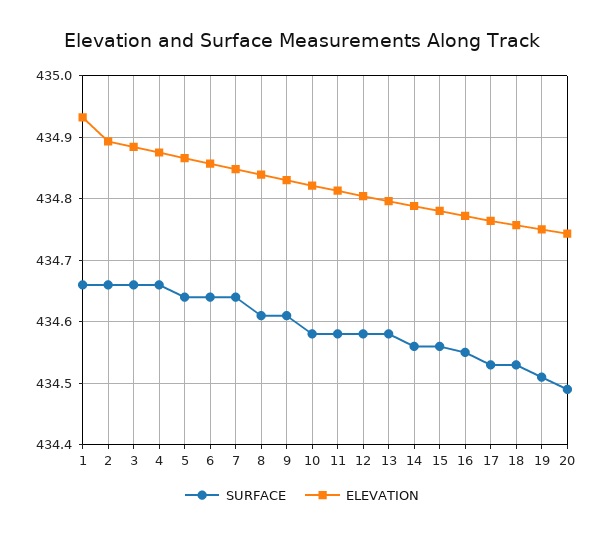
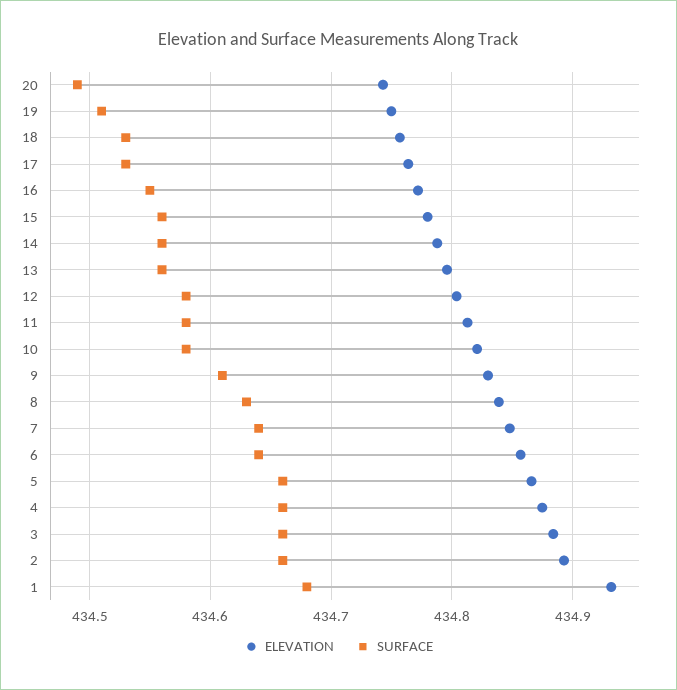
  {
    "SURFACE": {
-     "1": 434.66,
+     "1": 434.68,
      "2": 434.66,
      "3": 434.66,
      "4": 434.66,
-     "5": 434.64,
+     "5": 434.66,
      "6": 434.64,
      "7": 434.64,
-     "8": 434.61,
+     "8": 434.63,
      "9": 434.61,
      "10": 434.58,
      "11": 434.58,
      "12": 434.58,
-     "13": 434.58,
+     "13": 434.56,
      "14": 434.56,
      "15": 434.56,
      "16": 434.55,
      "17": 434.53,
      "18": 434.53,
      "19": 434.51,
      "20": 434.49
    },
    "ELEVATION": {
      "1": 434.93,
      "2": 434.89,
      "3": 434.88,
      "4": 434.88,
      "5": 434.87,
      "6": 434.86,
      "7": 434.85,
      "8": 434.84,
      "9": 434.83,
      "10": 434.82,
      "11": 434.81,
      "12": 434.8,
      "13": 434.8,
      "14": 434.79,
      "15": 434.78,
      "16": 434.77,
      "17": 434.76,
      "18": 434.76,
      "19": 434.75,
      "20": 434.74
    }
  }

